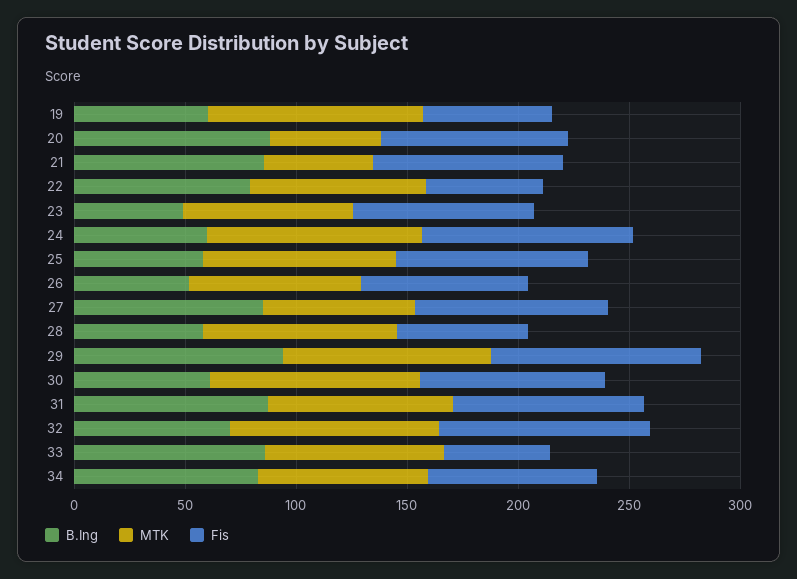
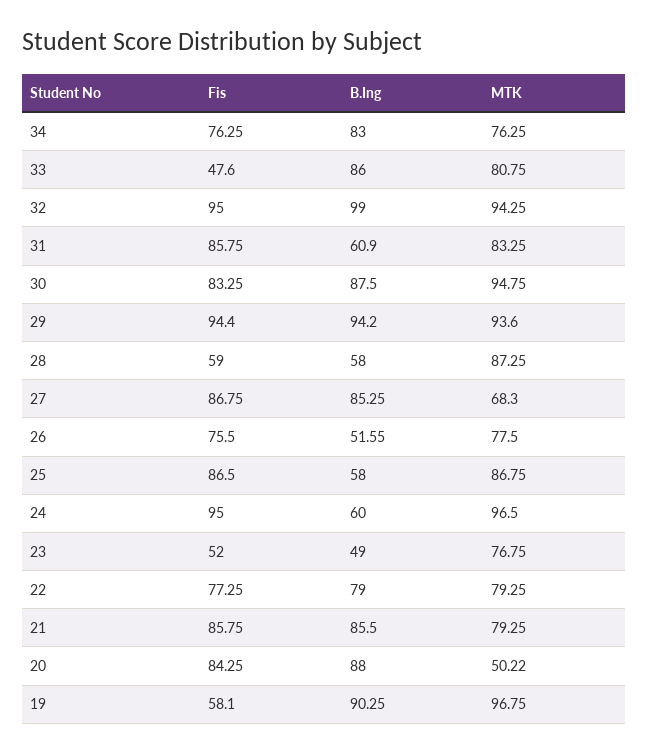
  {
    "B.Ing": {
-     "19": 60,
+     "19": 90.25,
      "20": 88,
      "21": 85.5,
      "22": 79,
      "23": 49,
      "24": 60,
      "25": 58,
      "26": 51.55,
      "27": 85.25,
      "28": 58,
      "29": 94.2,
-     "30": 60,
+     "30": 87.5,
-     "31": 90,
+     "31": 60.9,
-     "32": 70,
+     "32": 99,
      "33": 86,
      "34": 83
    },
    "MTK": {
      "19": 96.75,
      "20": 50.22,
-     "21": 50,
+     "21": 79.25,
      "22": 79.25,
      "23": 76.75,
      "24": 96.5,
      "25": 86.75,
      "26": 77.5,
      "27": 68.3,
      "28": 87.25,
      "29": 93.6,
      "30": 94.75,
      "31": 83.25,
      "32": 94.25,
      "33": 80.75,
      "34": 76.25
    },
    "Fis": {
      "19": 58.1,
      "20": 84.25,
      "21": 85.75,
-     "22": 50,
+     "22": 77.25,
-     "23": 80,
+     "23": 52,
      "24": 95,
      "25": 86.5,
      "26": 75.5,
      "27": 86.75,
      "28": 59,
      "29": 94.4,
      "30": 83.25,
      "31": 85.75,
      "32": 95,
      "33": 47.6,
      "34": 76.25
    }
  }

